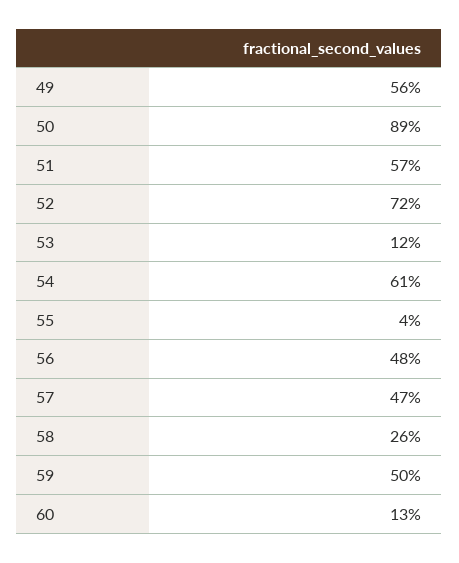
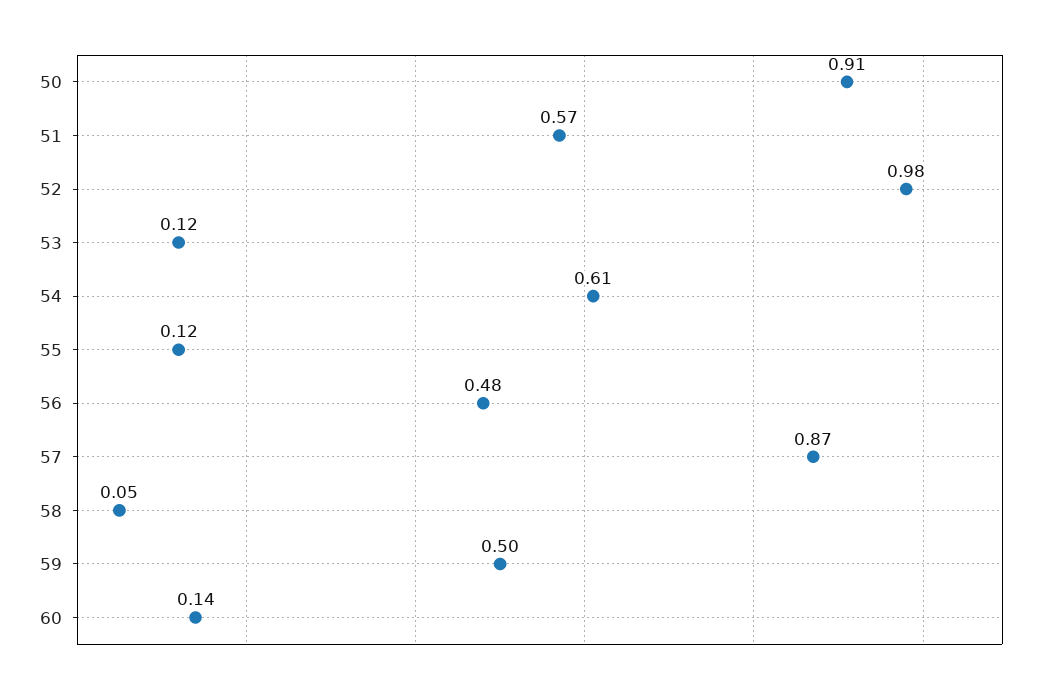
  {
-   "49": 0.56,
-   "50": 0.89,
+   "50": 0.91,
    "51": 0.57,
-   "52": 0.72,
+   "52": 0.98,
    "53": 0.12,
    "54": 0.61,
-   "55": 0.04,
+   "55": 0.12,
    "56": 0.48,
-   "57": 0.47,
+   "57": 0.87,
-   "58": 0.26,
+   "58": 0.05,
    "59": 0.5,
-   "60": 0.13
+   "60": 0.14
  }

